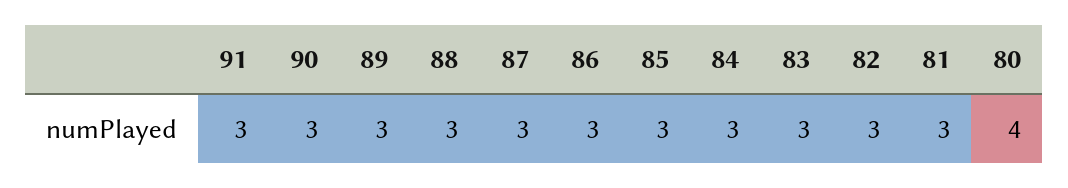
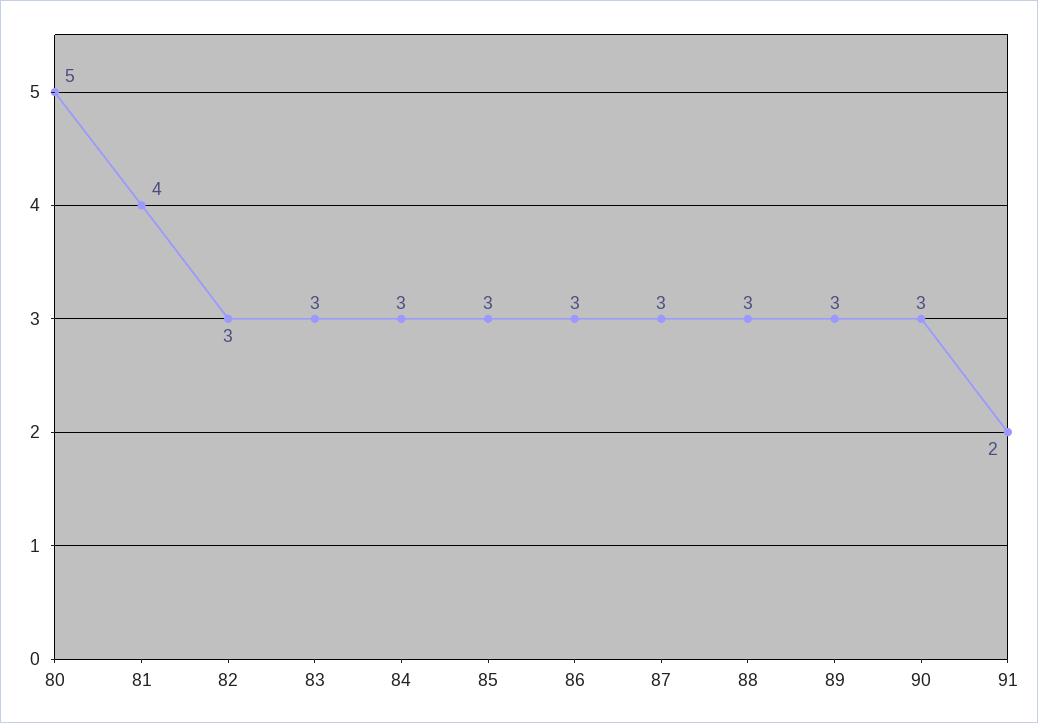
  {
-   "91": 3,
+   "91": 2,
    "90": 3,
    "89": 3,
    "88": 3,
    "87": 3,
    "86": 3,
    "85": 3,
    "84": 3,
    "83": 3,
    "82": 3,
-   "81": 3,
+   "81": 4,
-   "80": 4
+   "80": 5
  }

